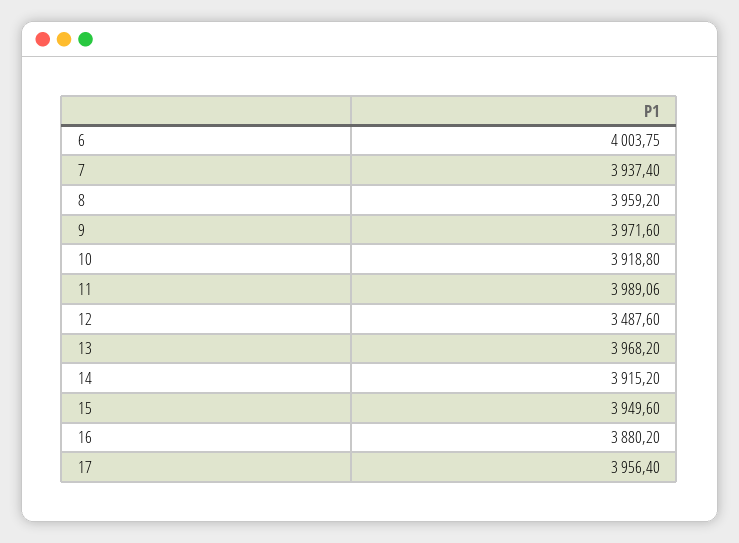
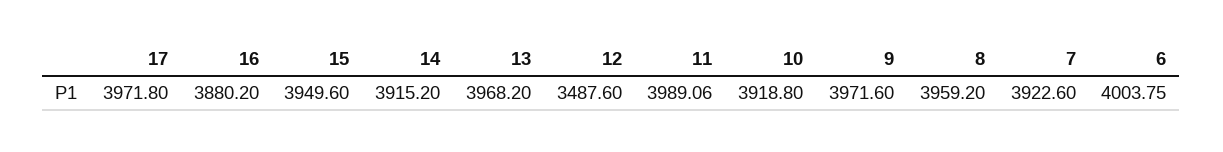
  {
    "6": 4003.75,
-   "7": 3937.4,
+   "7": 3922.6,
    "8": 3959.2,
    "9": 3971.6,
    "10": 3918.8,
    "11": 3989.06,
    "12": 3487.6,
    "13": 3968.2,
    "14": 3915.2,
    "15": 3949.6,
    "16": 3880.2,
-   "17": 3956.4
+   "17": 3971.8
  }

